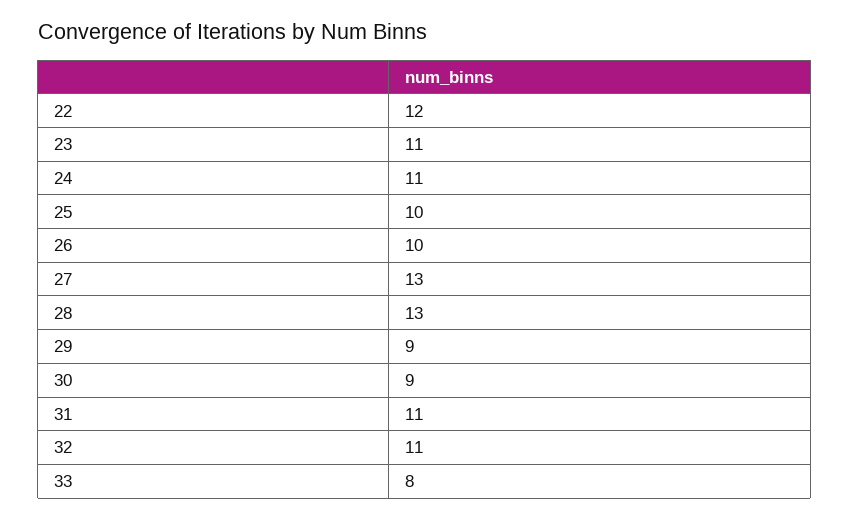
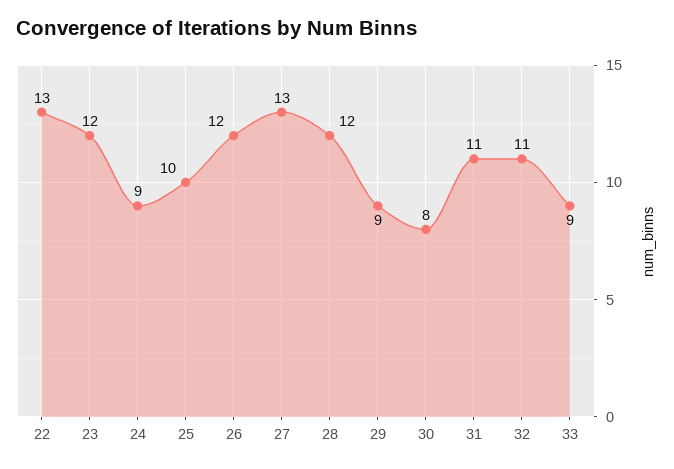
  {
-   "22": 12,
+   "22": 13,
-   "23": 11,
+   "23": 12,
-   "24": 11,
+   "24": 9,
    "25": 10,
-   "26": 10,
+   "26": 12,
    "27": 13,
-   "28": 13,
+   "28": 12,
    "29": 9,
-   "30": 9,
+   "30": 8,
    "31": 11,
    "32": 11,
-   "33": 8
+   "33": 9
  }

